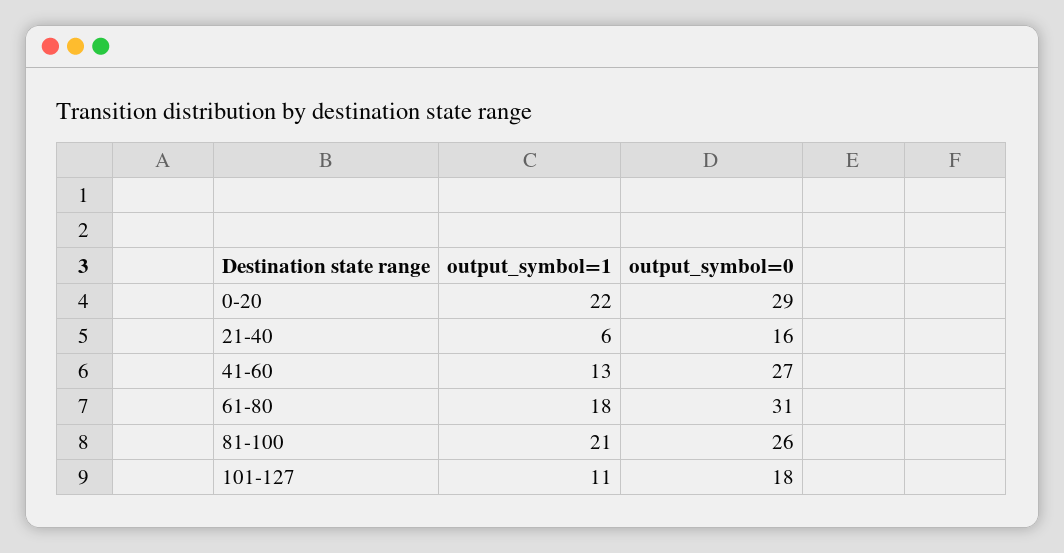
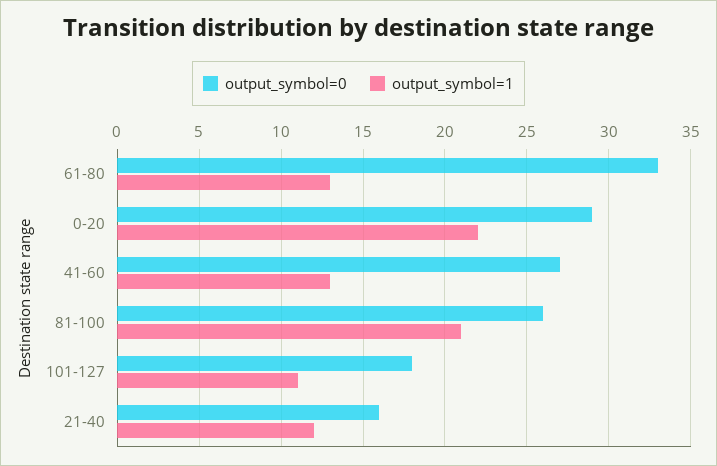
  {
    "output_symbol=1": {
      "0-20": 22,
-     "21-40": 6,
+     "21-40": 12,
      "41-60": 13,
-     "61-80": 18,
+     "61-80": 13,
      "81-100": 21,
      "101-127": 11
    },
    "output_symbol=0": {
      "0-20": 29,
      "21-40": 16,
      "41-60": 27,
-     "61-80": 31,
+     "61-80": 33,
      "81-100": 26,
      "101-127": 18
    }
  }

